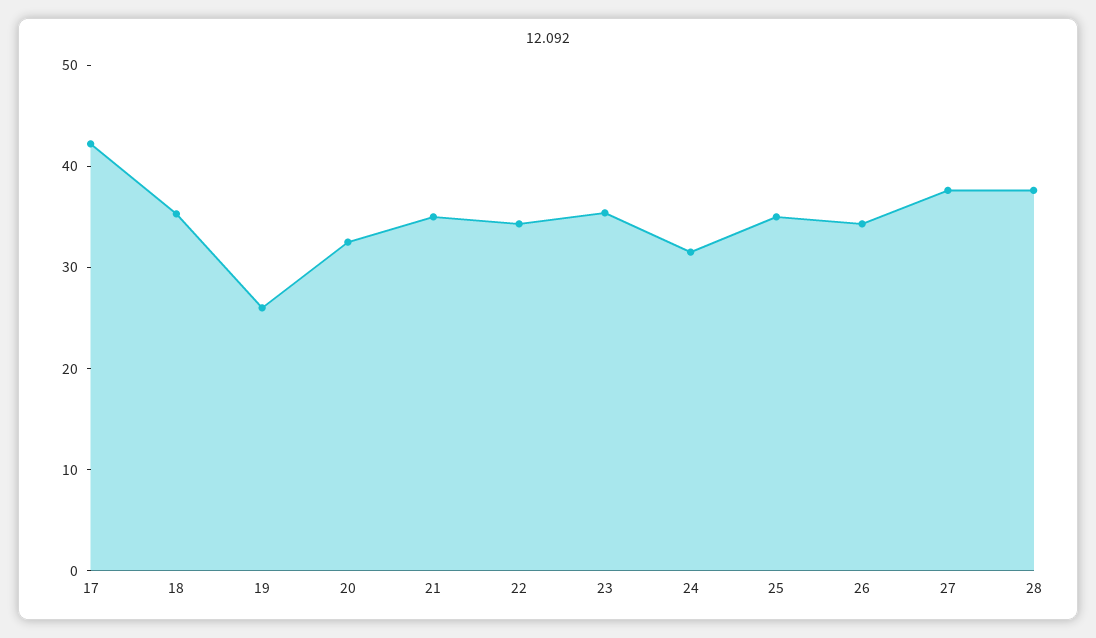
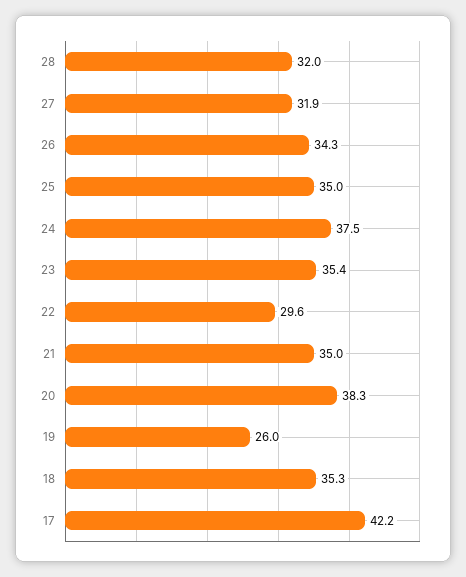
  {
    "17": 42.2,
    "18": 35.3,
    "19": 26,
-   "20": 32,
+   "20": 38.3,
    "21": 35,
-   "22": 34,
+   "22": 29.6,
    "23": 35.4,
-   "24": 32,
+   "24": 37.5,
    "25": 35,
    "26": 34.3,
-   "27": 38,
+   "27": 31.9,
-   "28": 38
+   "28": 32
  }

